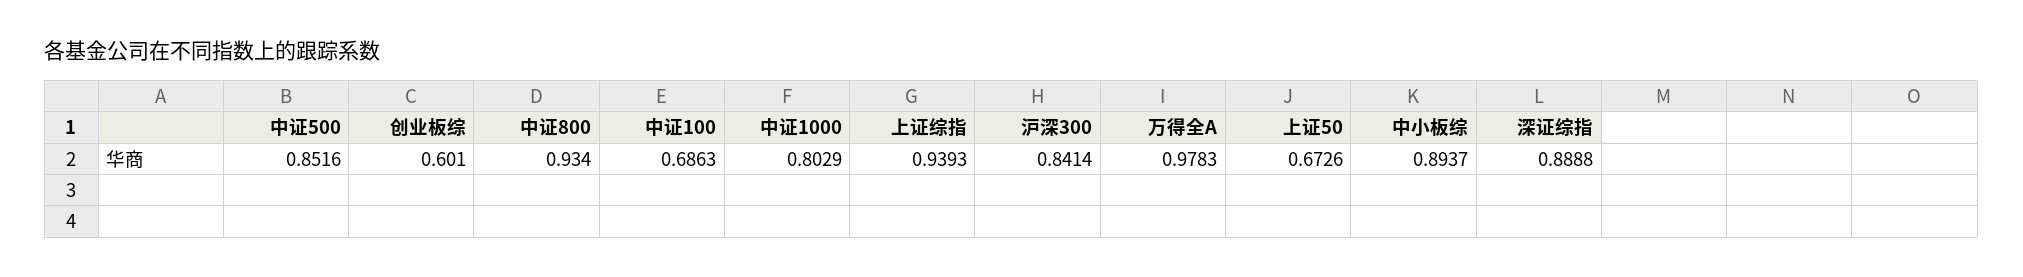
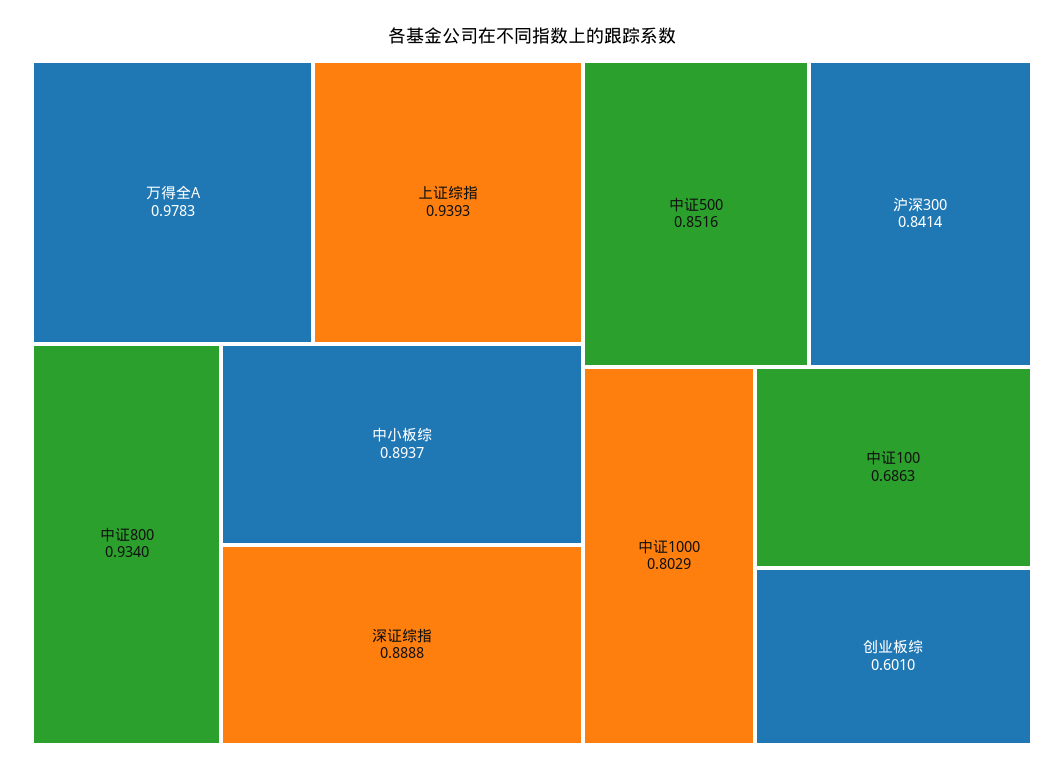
  {
    "中证500": 0.8516,
    "创业板综": 0.601,
    "中证800": 0.934,
    "中证100": 0.6863,
    "中证1000": 0.8029,
    "上证综指": 0.9393,
    "沪深300": 0.8414,
    "万得全A": 0.9783,
-   "上证50": 0.6726,
    "中小板综": 0.8937,
    "深证综指": 0.8888
  }

